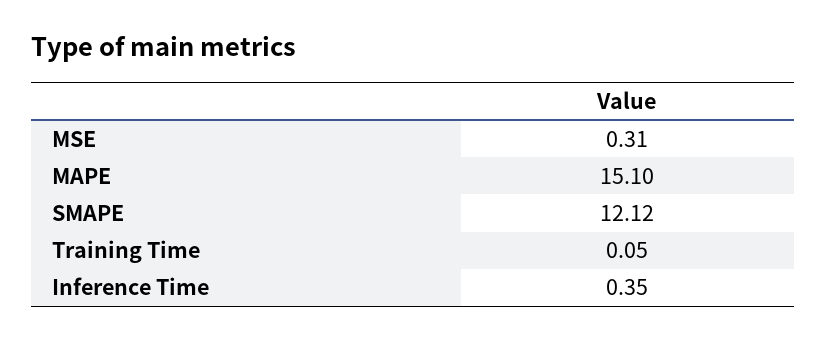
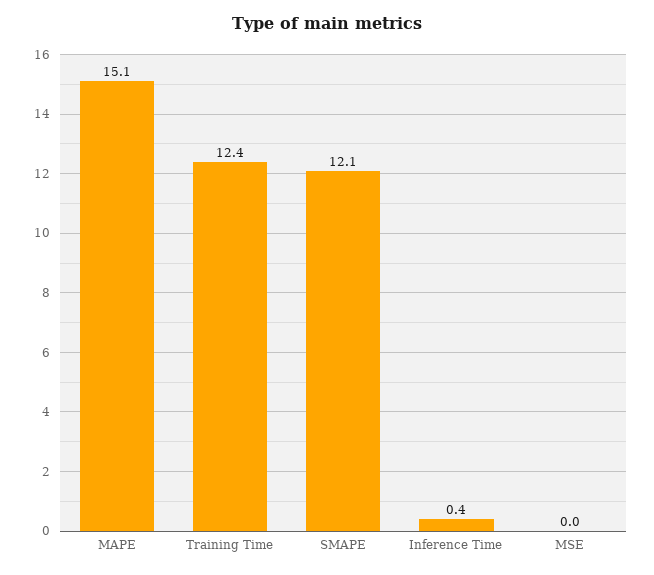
  {
-   "MSE": 0.31,
+   "MSE": 0,
    "MAPE": 15.1,
    "SMAPE": 12.12,
-   "Training Time": 0.05,
+   "Training Time": 12.4,
    "Inference Time": 0.35
  }

